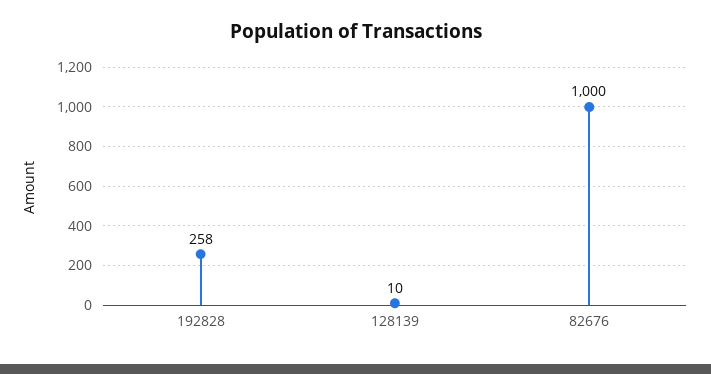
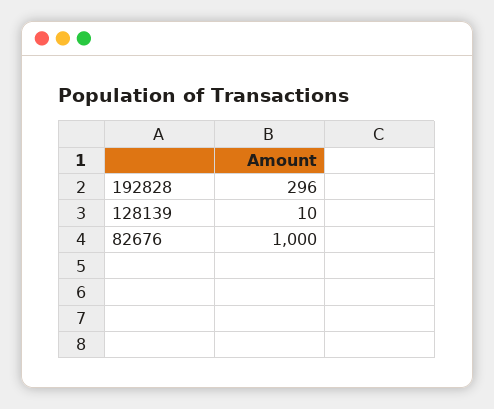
  {
-   "192828": 258,
+   "192828": 296,
    "128139": 10,
    "82676": 1000
  }

